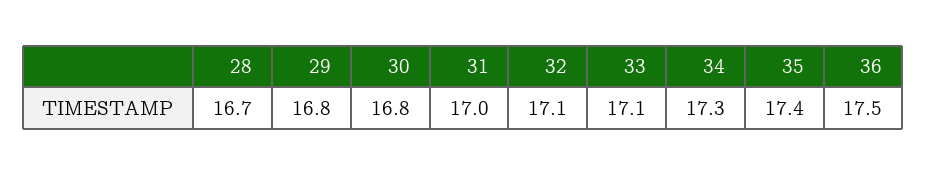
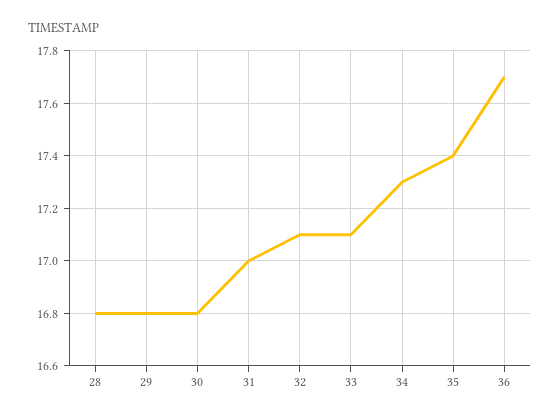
  {
-   "28": 16.7,
+   "28": 16.8,
    "29": 16.8,
    "30": 16.8,
    "31": 17,
    "32": 17.1,
    "33": 17.1,
    "34": 17.3,
    "35": 17.4,
-   "36": 17.5
+   "36": 17.7
  }

